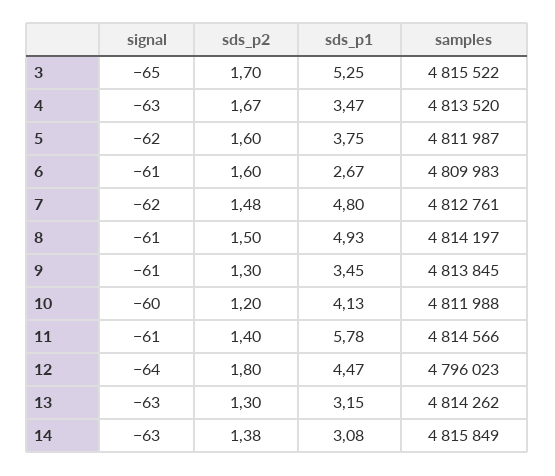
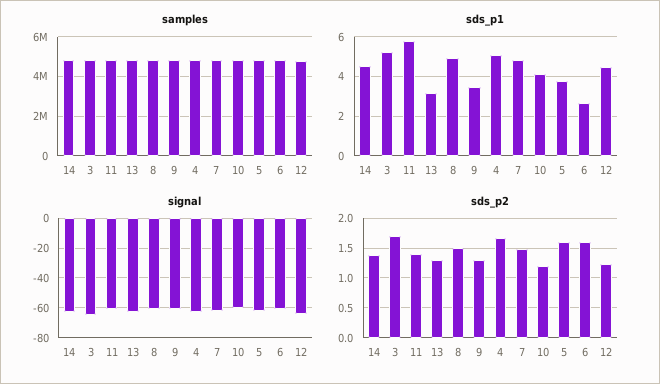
  {
    "signal": {
      "3": -65,
      "4": -63,
      "5": -62,
      "6": -61,
      "7": -62,
      "8": -61,
      "9": -61,
      "10": -60,
      "11": -61,
      "12": -64,
      "13": -63,
      "14": -63
    },
    "sds_p2": {
      "3": 1.7,
      "4": 1.67,
      "5": 1.6,
      "6": 1.6,
      "7": 1.48,
      "8": 1.5,
      "9": 1.3,
      "10": 1.2,
      "11": 1.4,
-     "12": 1.8,
+     "12": 1.25,
      "13": 1.3,
      "14": 1.38
    },
    "sds_p1": {
      "3": 5.25,
-     "4": 3.47,
+     "4": 5,
      "5": 3.75,
      "6": 2.67,
      "7": 4.8,
      "8": 4.93,
      "9": 3.45,
      "10": 4.13,
      "11": 5.78,
      "12": 4.47,
      "13": 3.15,
-     "14": 3.08
+     "14": 4.5
    },
    "samples": {
      "3": 4815522,
      "4": 4813520,
      "5": 4811987,
      "6": 4809983,
      "7": 4812761,
      "8": 4814197,
      "9": 4813845,
      "10": 4811988,
      "11": 4814566,
      "12": 4796023,
      "13": 4814262,
      "14": 4815849
    }
  }

